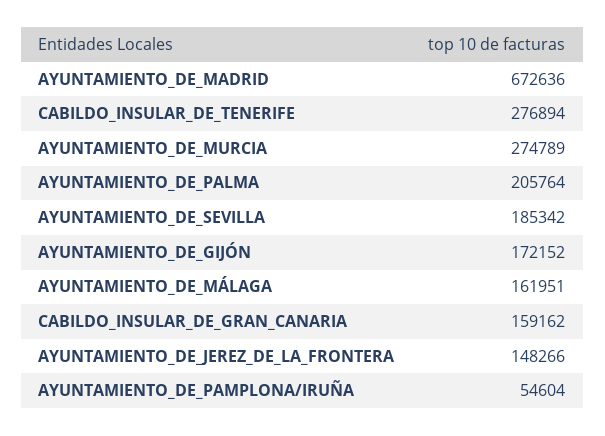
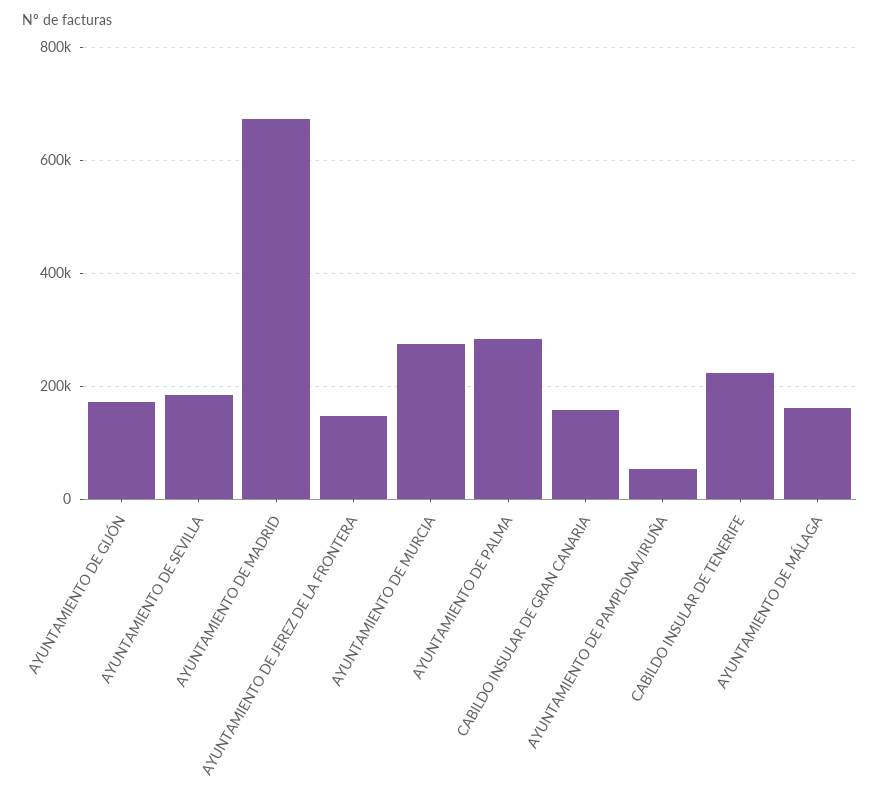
  {
    "AYUNTAMIENTO_DE_MADRID": 672636,
-   "CABILDO_INSULAR_DE_TENERIFE": 276894,
+   "CABILDO_INSULAR_DE_TENERIFE": 220000,
    "AYUNTAMIENTO_DE_MURCIA": 274789,
-   "AYUNTAMIENTO_DE_PALMA": 205764,
+   "AYUNTAMIENTO_DE_PALMA": 280000,
    "AYUNTAMIENTO_DE_SEVILLA": 185342,
    "AYUNTAMIENTO_DE_GIJÓN": 172152,
    "AYUNTAMIENTO_DE_MÁLAGA": 161951,
    "CABILDO_INSULAR_DE_GRAN_CANARIA": 159162,
    "AYUNTAMIENTO_DE_JEREZ_DE_LA_FRONTERA": 148266,
    "AYUNTAMIENTO_DE_PAMPLONA/IRUÑA": 54604
  }

